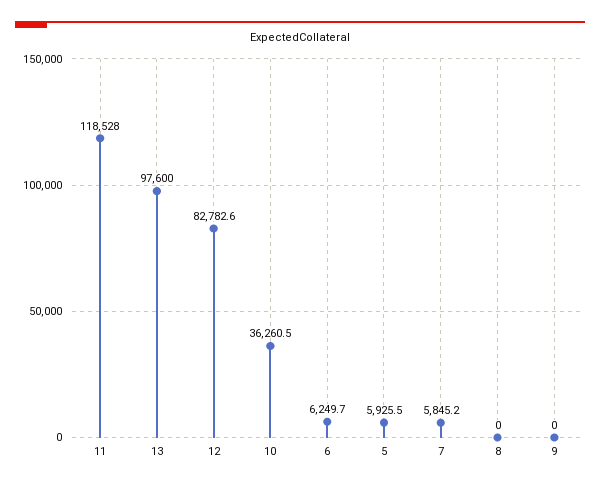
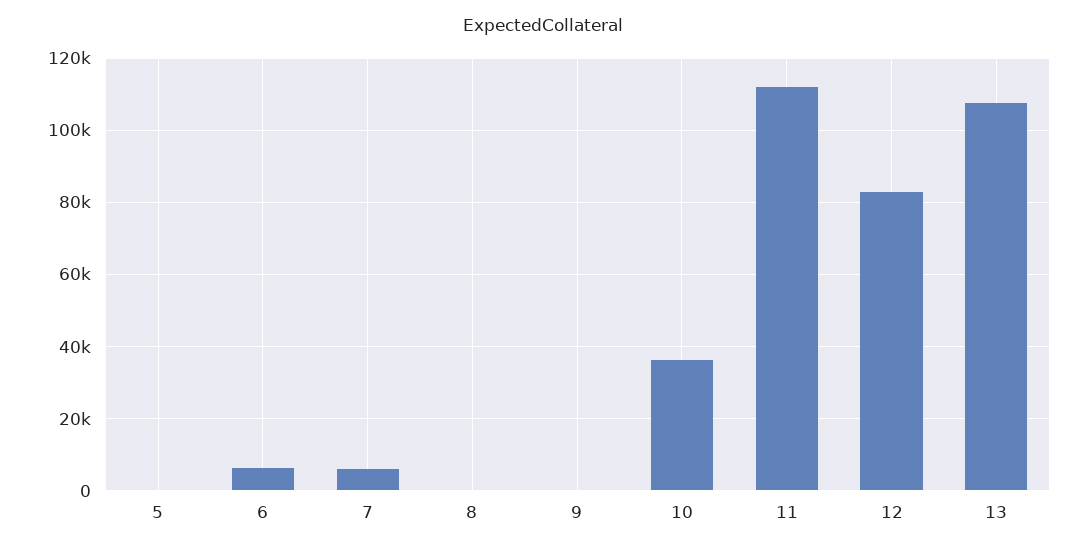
  {
-   "11": 118528,
+   "11": 112000,
-   "13": 97600,
+   "13": 108000,
    "12": 82782.6,
    "10": 36260.5,
    "6": 6249.7,
-   "5": 5925.5,
+   "5": 0,
    "7": 5845.2,
    "8": 0,
    "9": 0
  }

